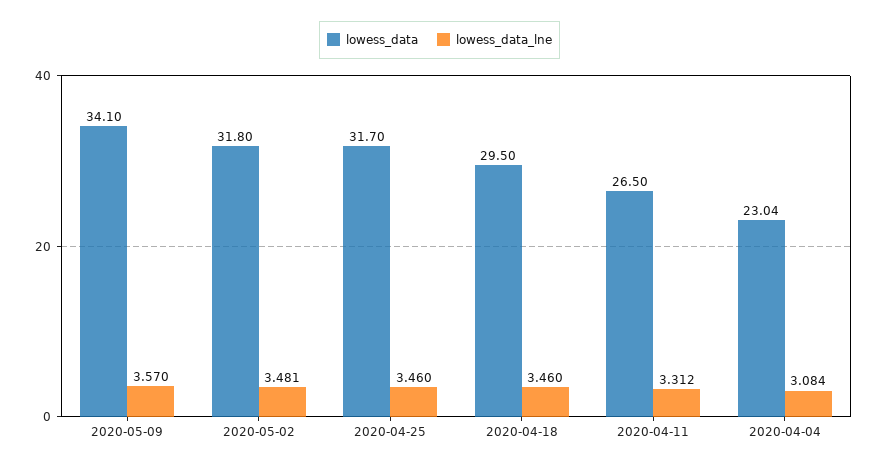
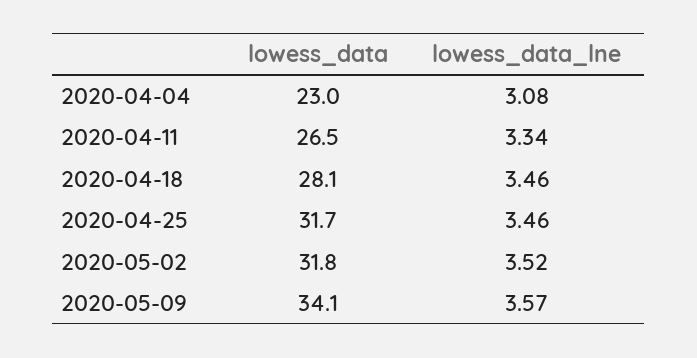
  {
    "lowess_data": {
      "2020-05-09": 34.1,
      "2020-05-02": 31.8,
      "2020-04-25": 31.7,
-     "2020-04-18": 29.5,
+     "2020-04-18": 28.1,
      "2020-04-11": 26.5,
      "2020-04-04": 23.04
    },
    "lowess_data_lne": {
      "2020-05-09": 3.57,
-     "2020-05-02": 3.481,
+     "2020-05-02": 3.52,
      "2020-04-25": 3.46,
      "2020-04-18": 3.46,
-     "2020-04-11": 3.312,
+     "2020-04-11": 3.34,
      "2020-04-04": 3.084
    }
  }

